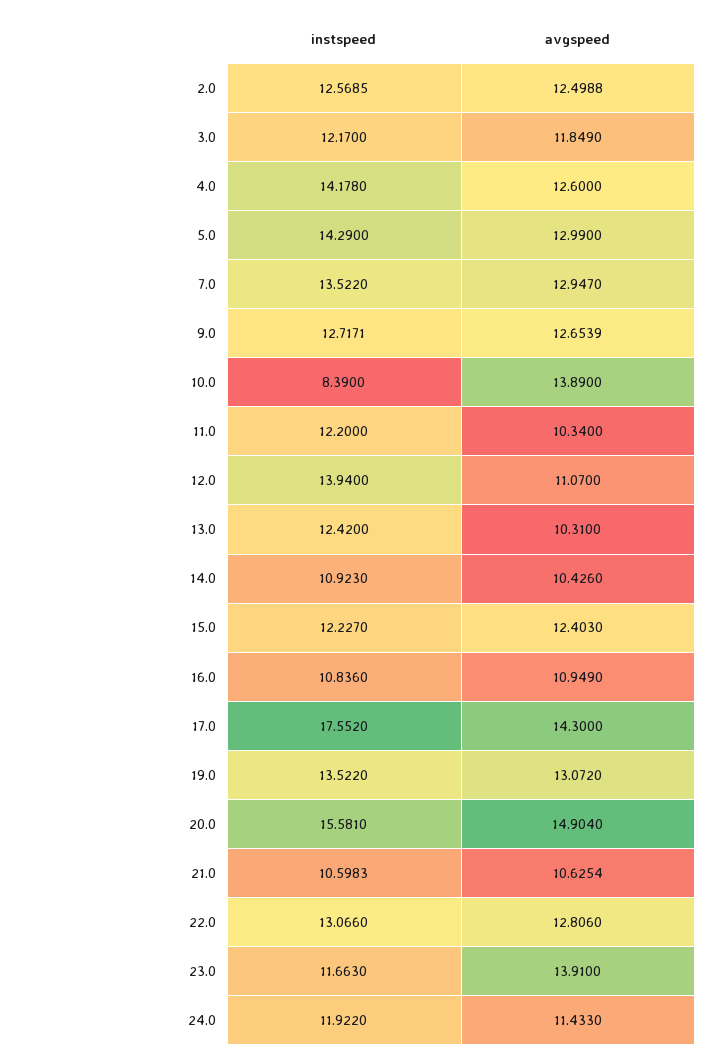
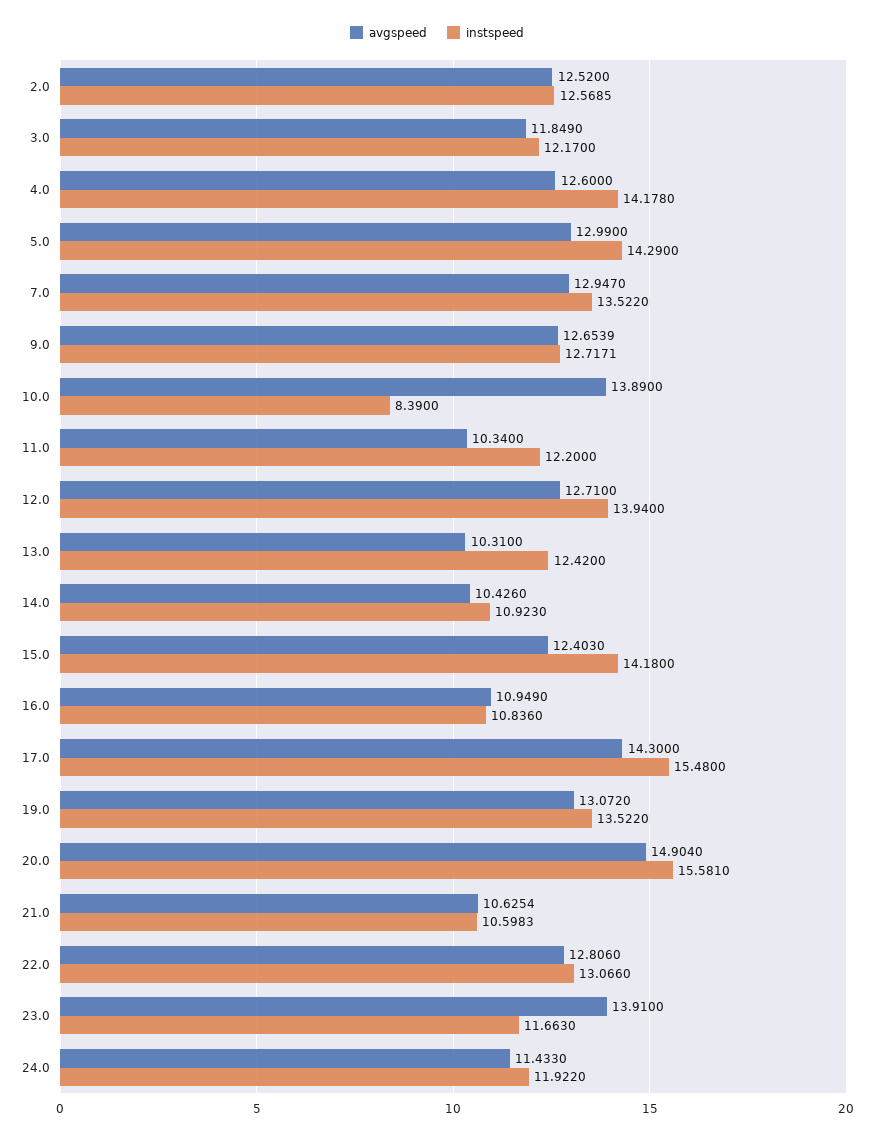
  {
    "instspeed": {
      "2.0": 12.5685,
      "3.0": 12.17,
      "4.0": 14.178,
      "5.0": 14.29,
      "7.0": 13.522,
      "9.0": 12.7171,
      "10.0": 8.39,
      "11.0": 12.2,
      "12.0": 13.94,
      "13.0": 12.42,
      "14.0": 10.923,
-     "15.0": 12.227,
+     "15.0": 14.18,
      "16.0": 10.836,
-     "17.0": 17.552,
+     "17.0": 15.48,
      "19.0": 13.522,
      "20.0": 15.581,
      "21.0": 10.5983,
      "22.0": 13.066,
      "23.0": 11.663,
      "24.0": 11.922
    },
    "avgspeed": {
-     "2.0": 12.4988,
+     "2.0": 12.52,
      "3.0": 11.849,
      "4.0": 12.6,
      "5.0": 12.99,
      "7.0": 12.947,
      "9.0": 12.6539,
      "10.0": 13.89,
      "11.0": 10.34,
-     "12.0": 11.07,
+     "12.0": 12.71,
      "13.0": 10.31,
      "14.0": 10.426,
      "15.0": 12.403,
      "16.0": 10.949,
      "17.0": 14.3,
      "19.0": 13.072,
      "20.0": 14.904,
      "21.0": 10.6254,
      "22.0": 12.806,
      "23.0": 13.91,
      "24.0": 11.433
    }
  }

